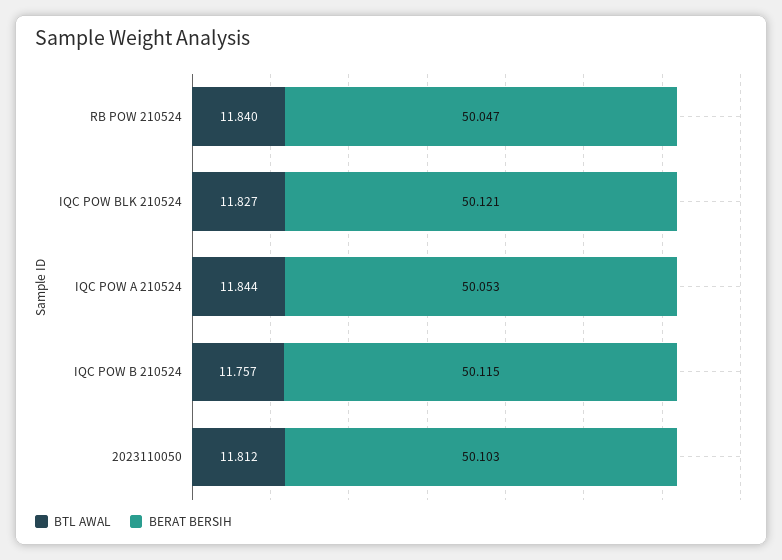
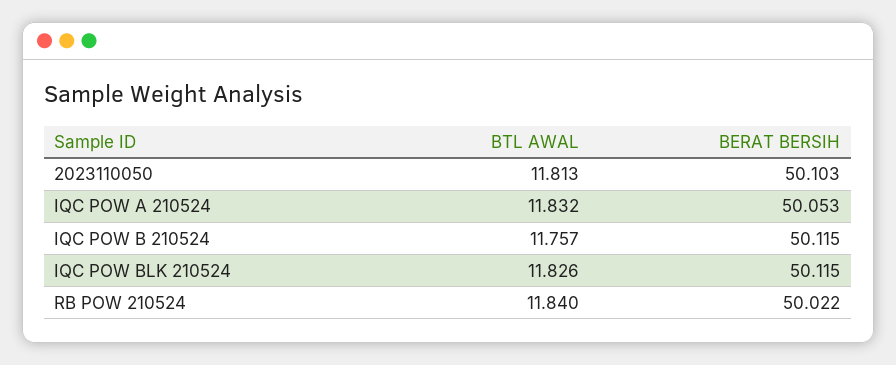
  {
    "BTL AWAL": {
      "RB POW 210524": 11.84,
-     "IQC POW BLK 210524": 11.827,
+     "IQC POW BLK 210524": 11.826,
-     "IQC POW A 210524": 11.844,
+     "IQC POW A 210524": 11.832,
      "IQC POW B 210524": 11.757,
-     "2023110050": 11.812
+     "2023110050": 11.813
    },
    "BERAT BERSIH": {
-     "RB POW 210524": 50.047,
+     "RB POW 210524": 50.022,
-     "IQC POW BLK 210524": 50.121,
+     "IQC POW BLK 210524": 50.115,
      "IQC POW A 210524": 50.053,
      "IQC POW B 210524": 50.115,
      "2023110050": 50.103
    }
  }

